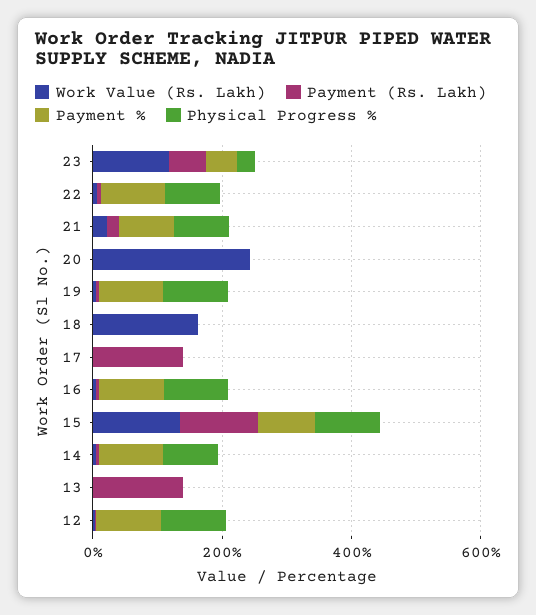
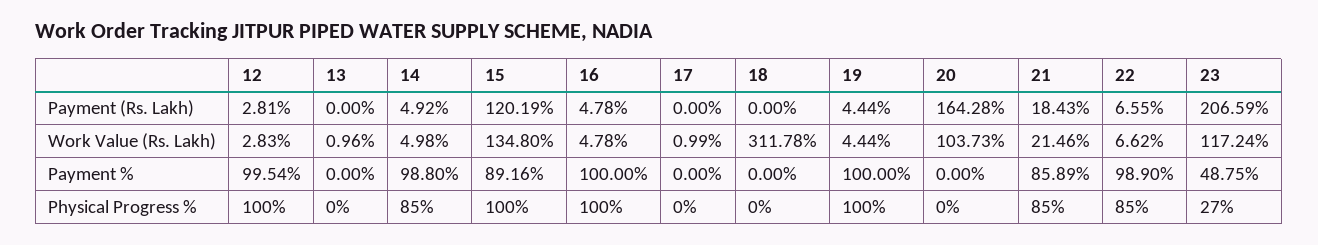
  {
    "Work Value (Rs. Lakh)": {
      "23": 117.24,
      "22": 6.62,
      "21": 21.46,
-     "20": 250,
+     "20": 103.73,
      "19": 4.44,
-     "18": 150,
+     "18": 311.78,
      "17": 0.99,
      "16": 4.78,
      "15": 134.8,
      "14": 4.98,
      "13": 0.96,
      "12": 2.83
    },
    "Payment (Rs. Lakh)": {
-     "23": 50,
+     "23": 206.59,
      "22": 6.55,
      "21": 18.43,
-     "20": 0,
+     "20": 164.28,
      "19": 4.44,
      "18": 0,
-     "17": 150,
+     "17": 0,
      "16": 4.78,
      "15": 120.19,
      "14": 4.92,
-     "13": 150,
+     "13": 0,
      "12": 2.81
    },
    "Payment %": {
      "23": 48.75,
      "22": 98.9,
      "21": 85.89,
      "20": 0,
      "19": 100,
      "18": 0,
      "17": 0,
      "16": 100,
      "15": 89.16,
      "14": 98.8,
      "13": 0,
      "12": 99.54
    },
    "Physical Progress %": {
      "23": 27,
      "22": 85,
      "21": 85,
      "20": 0,
      "19": 100,
      "18": 0,
      "17": 0,
      "16": 100,
      "15": 100,
      "14": 85,
      "13": 0,
      "12": 100
    }
  }

